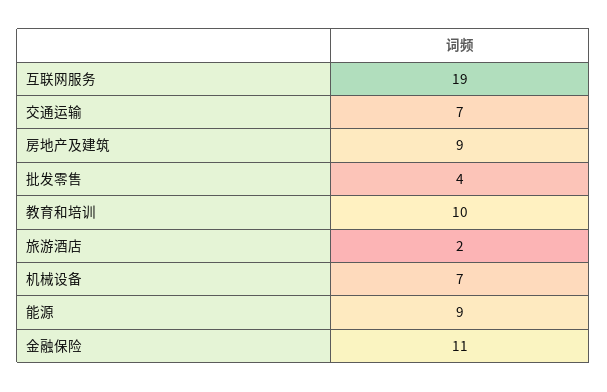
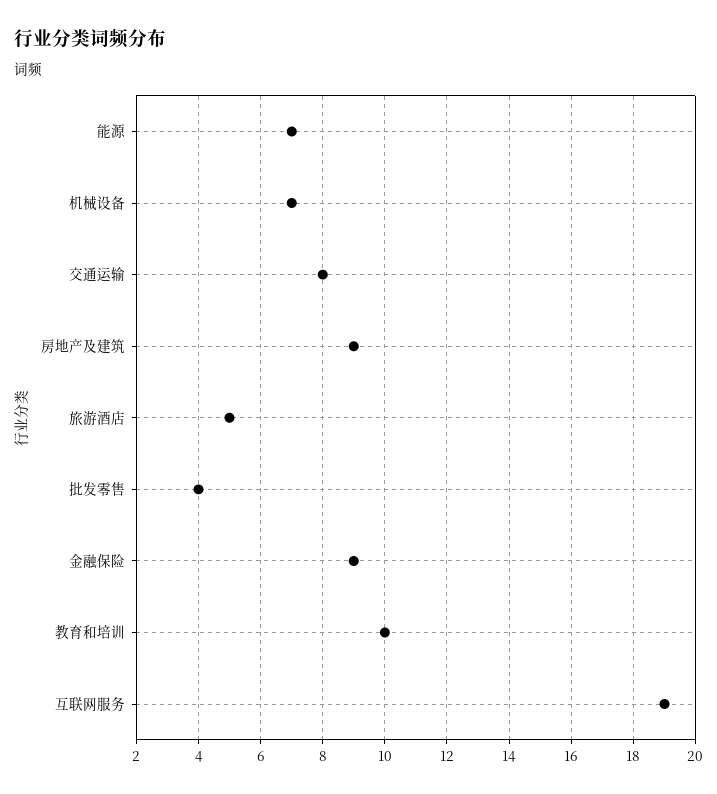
  {
    "互联网服务": 19,
-   "交通运输": 7,
+   "交通运输": 8,
    "房地产及建筑": 9,
    "批发零售": 4,
    "教育和培训": 10,
-   "旅游酒店": 2,
+   "旅游酒店": 5,
    "机械设备": 7,
-   "能源": 9,
+   "能源": 7,
-   "金融保险": 11
+   "金融保险": 9
  }

